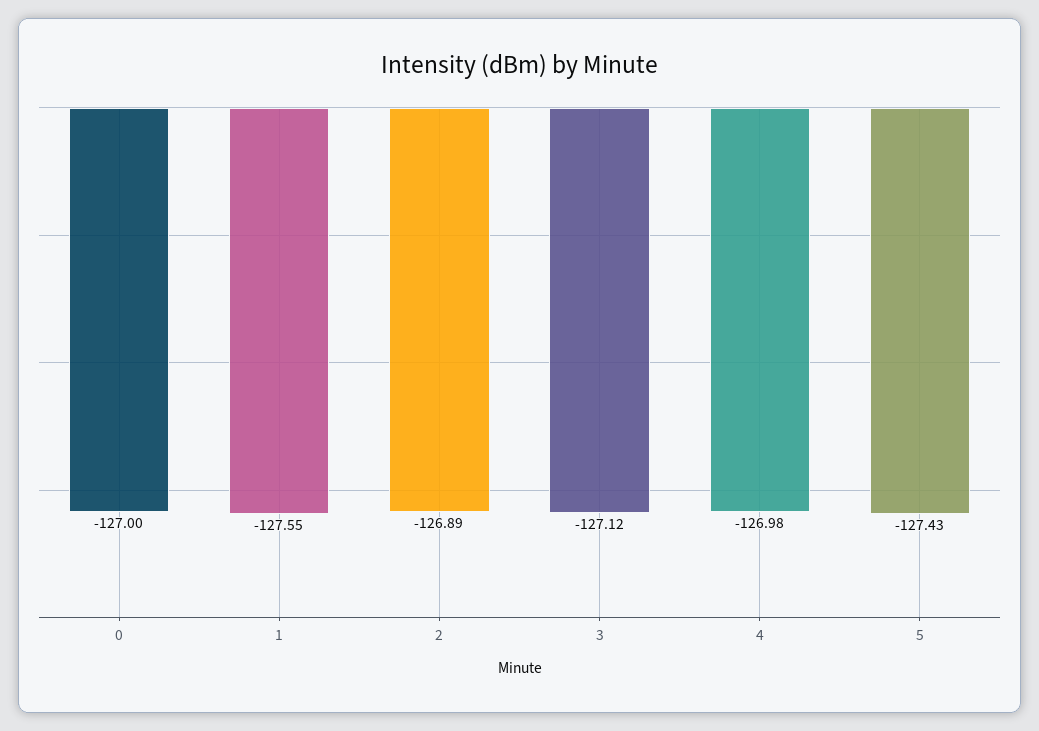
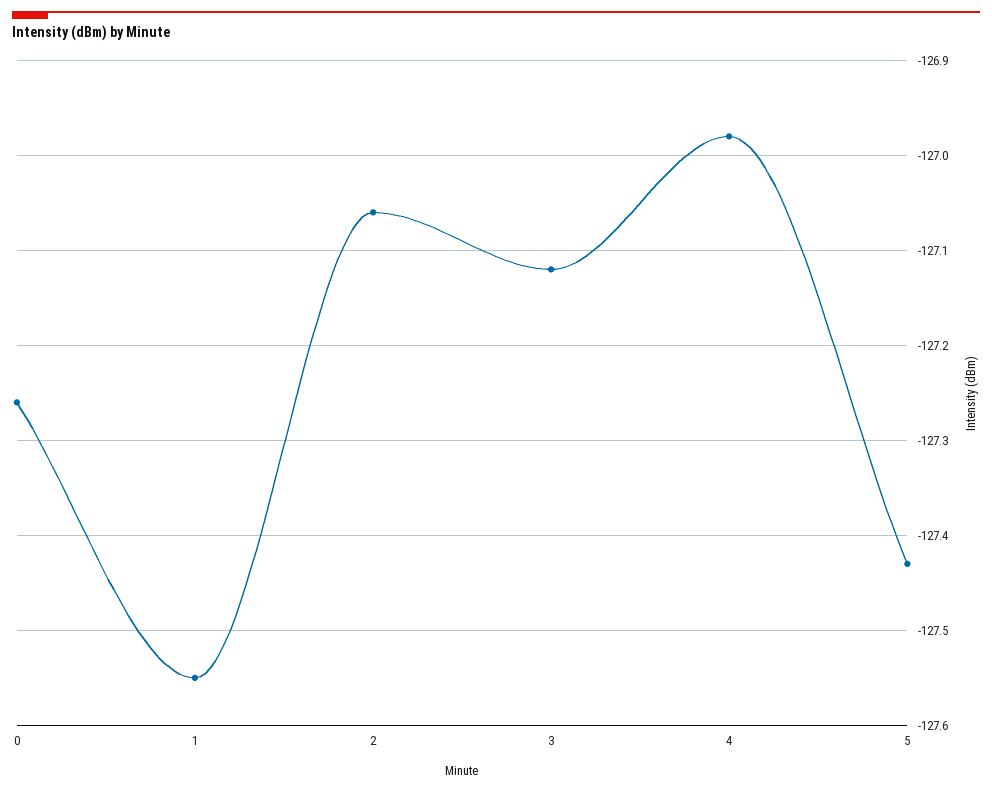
  {
-   "0": -127,
+   "0": -127.26,
    "1": -127.55,
-   "2": -126.89,
+   "2": -127.06,
    "3": -127.12,
    "4": -126.98,
    "5": -127.43
  }

